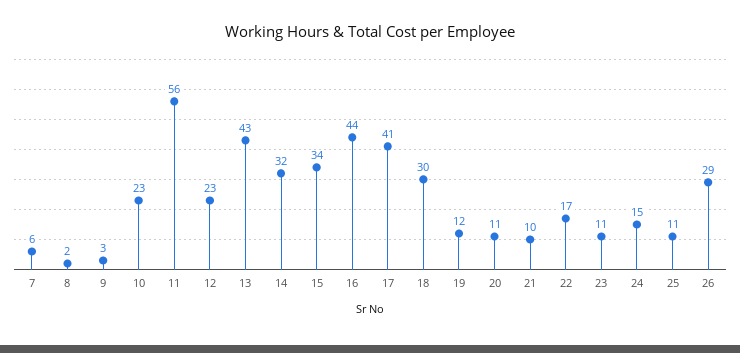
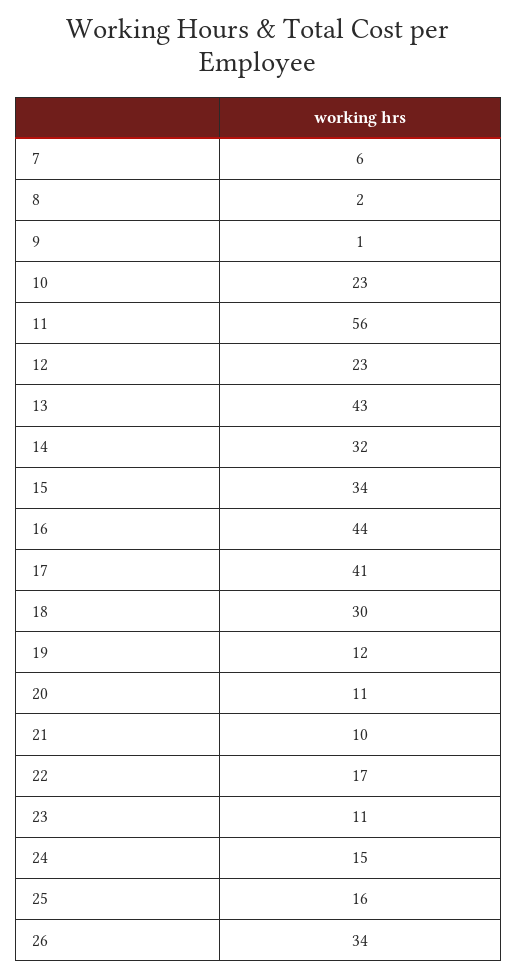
  {
    "7": 6,
    "8": 2,
-   "9": 3,
+   "9": 1,
    "10": 23,
    "11": 56,
    "12": 23,
    "13": 43,
    "14": 32,
    "15": 34,
    "16": 44,
    "17": 41,
    "18": 30,
    "19": 12,
    "20": 11,
    "21": 10,
    "22": 17,
    "23": 11,
    "24": 15,
-   "25": 11,
+   "25": 16,
-   "26": 29
+   "26": 34
  }

